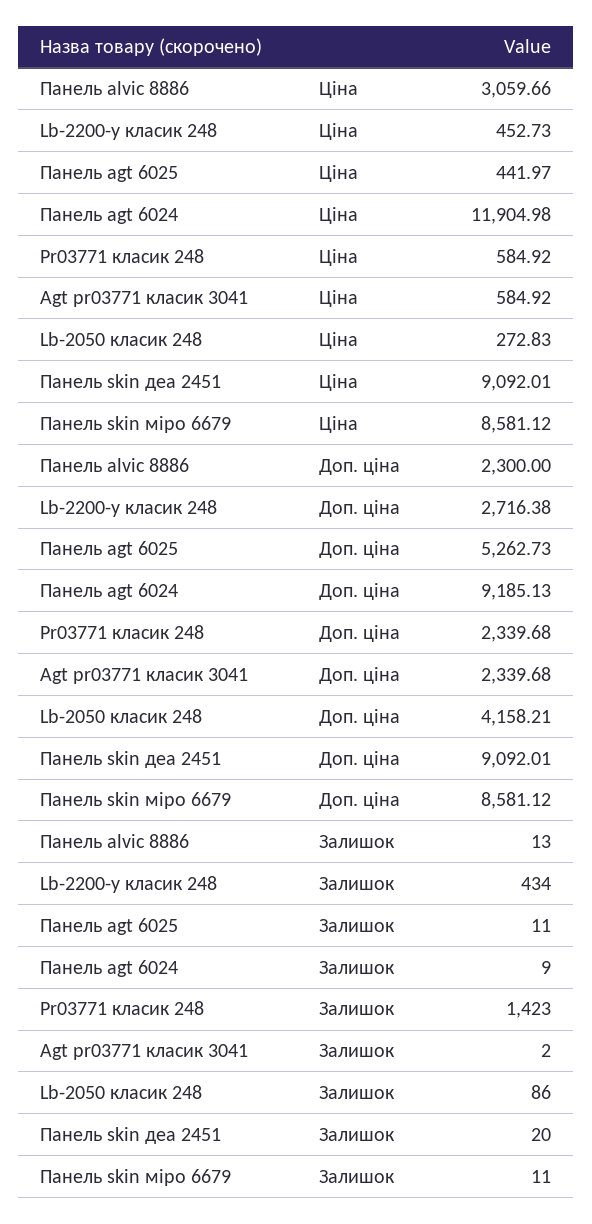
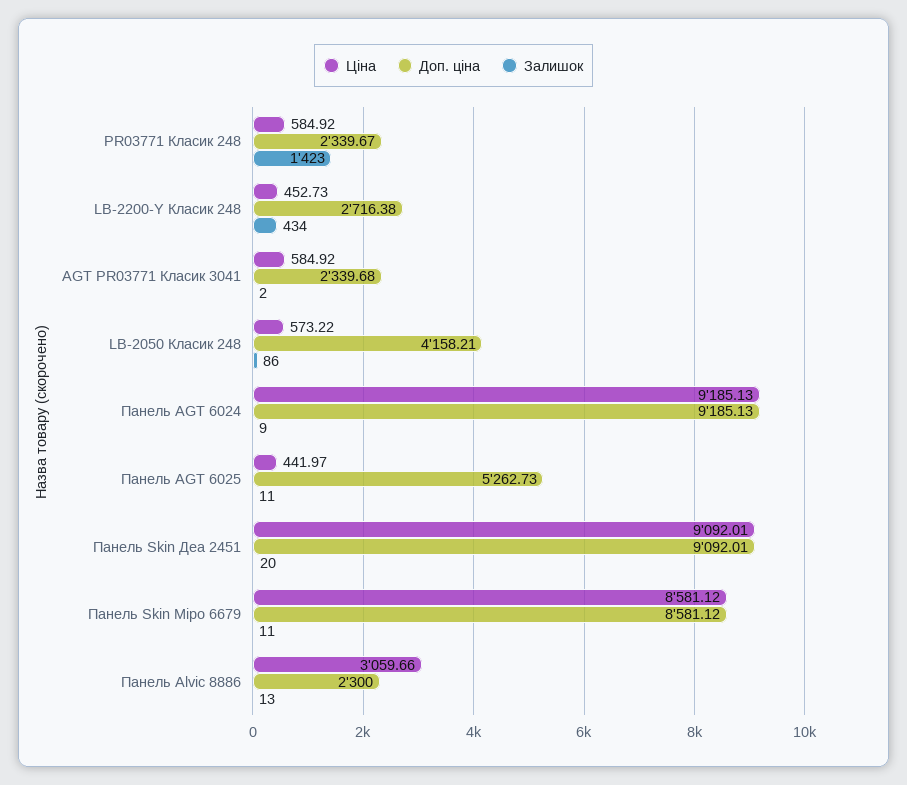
  {
    "Ціна": {
      "Панель alvic 8886": 3059.66,
      "Lb-2200-y класик 248": 452.73,
      "Панель agt 6025": 441.97,
-     "Панель agt 6024": 11904.98,
+     "Панель agt 6024": 9185.13,
      "Pr03771 класик 248": 584.92,
      "Agt pr03771 класик 3041": 584.92,
-     "Lb-2050 класик 248": 272.83,
+     "Lb-2050 класик 248": 573.22,
      "Панель skin деа 2451": 9092.01,
      "Панель skin міро 6679": 8581.12
    },
    "Доп. ціна": {
      "Панель alvic 8886": 2300,
      "Lb-2200-y класик 248": 2716.38,
      "Панель agt 6025": 5262.73,
      "Панель agt 6024": 9185.13,
-     "Pr03771 класик 248": 2339.68,
+     "Pr03771 класик 248": 2339.67,
      "Agt pr03771 класик 3041": 2339.68,
      "Lb-2050 класик 248": 4158.21,
      "Панель skin деа 2451": 9092.01,
      "Панель skin міро 6679": 8581.12
    },
    "Залишок": {
      "Панель alvic 8886": 13,
      "Lb-2200-y класик 248": 434,
      "Панель agt 6025": 11,
      "Панель agt 6024": 9,
      "Pr03771 класик 248": 1423,
      "Agt pr03771 класик 3041": 2,
      "Lb-2050 класик 248": 86,
      "Панель skin деа 2451": 20,
      "Панель skin міро 6679": 11
    }
  }

